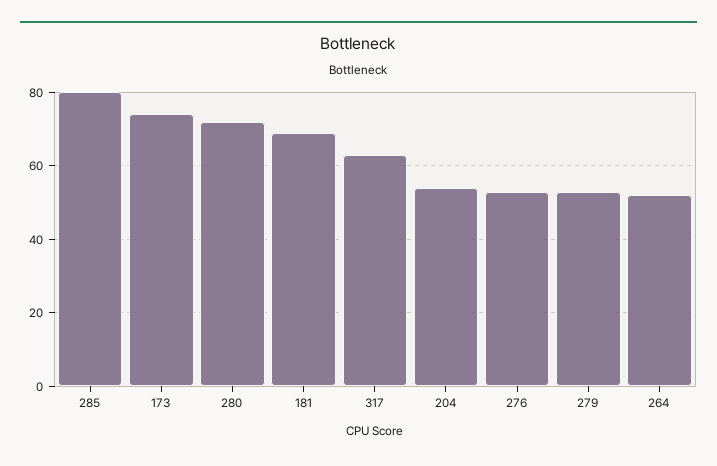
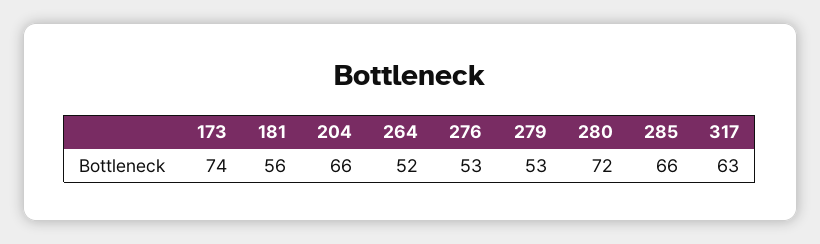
  {
-   "285": 80,
+   "285": 66,
    "173": 74,
    "280": 72,
-   "181": 70,
+   "181": 56,
    "317": 63,
-   "204": 55,
+   "204": 66,
    "276": 53,
    "279": 53,
    "264": 52
  }

